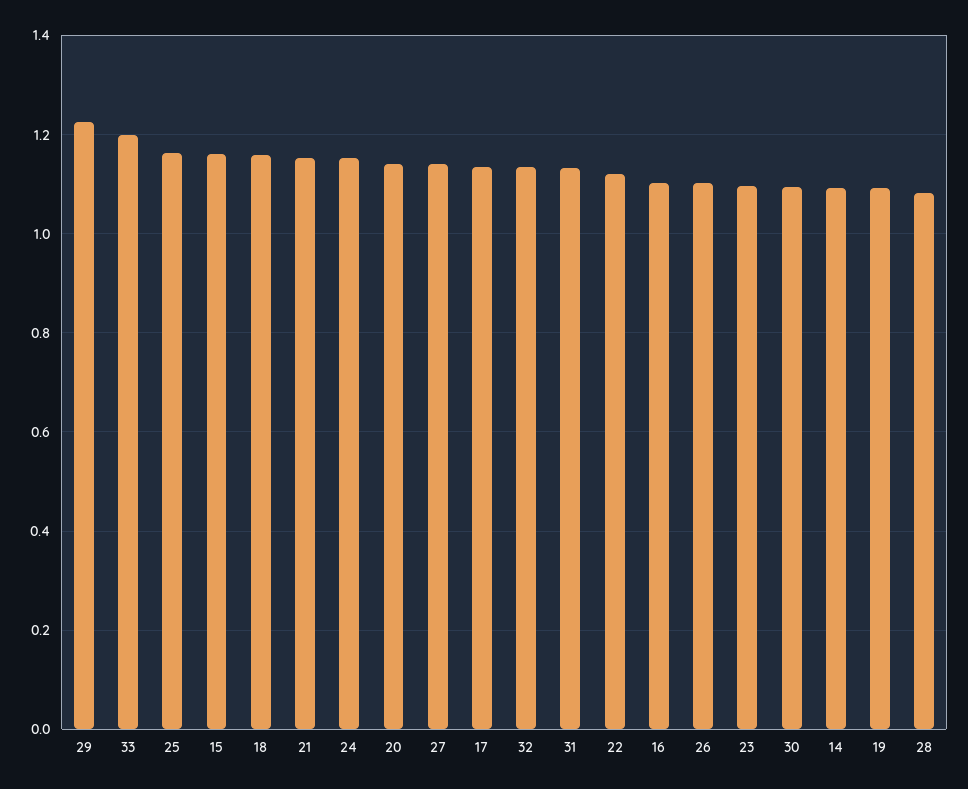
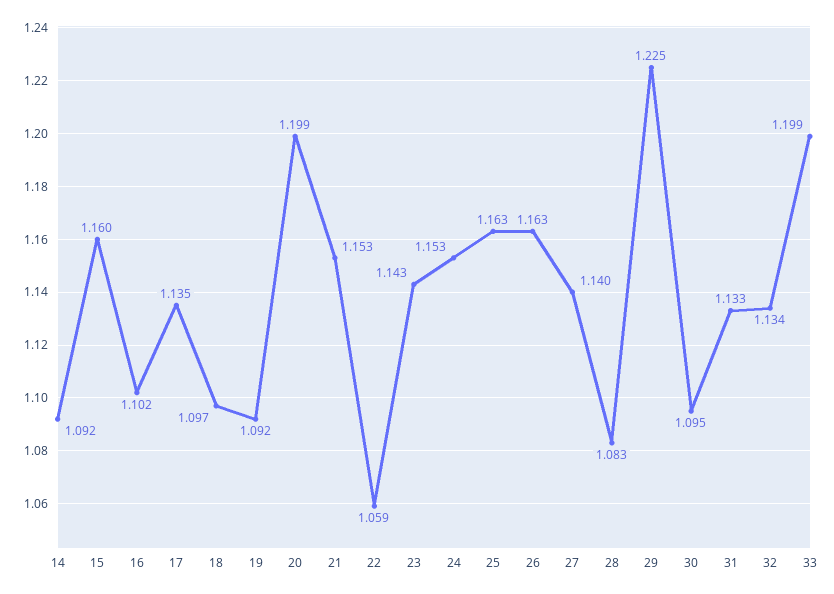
  {
    "29": 1.225,
    "33": 1.199,
    "25": 1.163,
    "15": 1.16,
-   "18": 1.16,
+   "18": 1.097,
    "21": 1.153,
    "24": 1.153,
-   "20": 1.14,
+   "20": 1.199,
    "27": 1.14,
    "17": 1.135,
    "32": 1.134,
    "31": 1.133,
-   "22": 1.12,
+   "22": 1.059,
    "16": 1.102,
-   "26": 1.1,
+   "26": 1.163,
-   "23": 1.1,
+   "23": 1.143,
    "30": 1.095,
    "14": 1.092,
    "19": 1.092,
    "28": 1.083
  }

